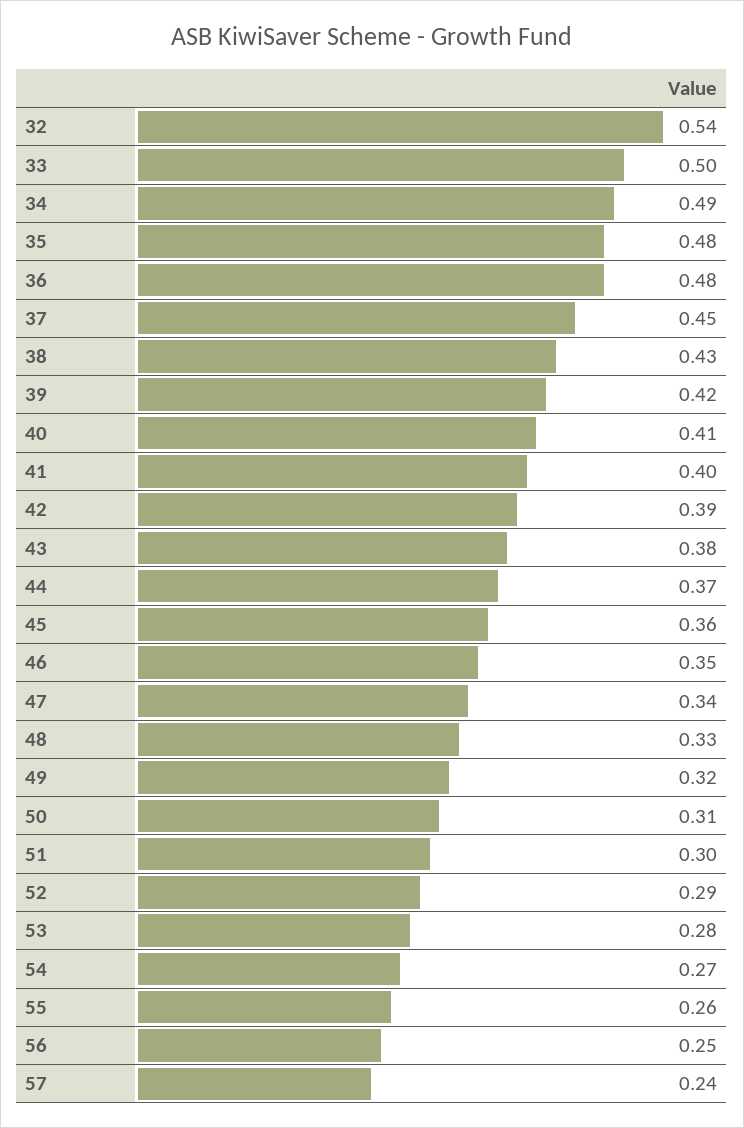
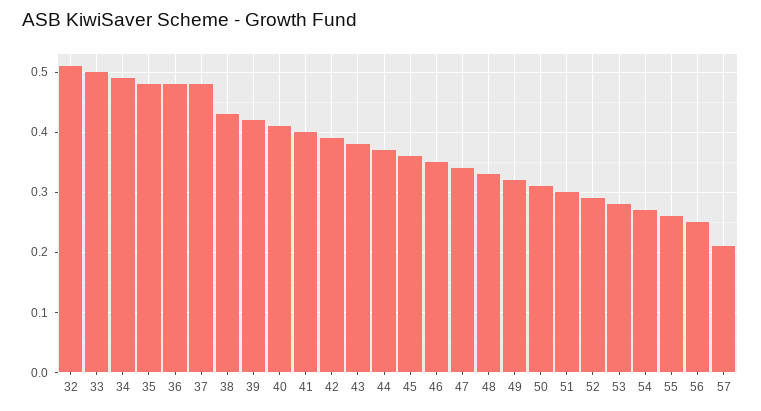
  {
-   "32": 0.54,
+   "32": 0.51,
    "33": 0.5,
    "34": 0.49,
    "35": 0.48,
    "36": 0.48,
-   "37": 0.45,
+   "37": 0.48,
    "38": 0.43,
    "39": 0.42,
    "40": 0.41,
    "41": 0.4,
    "42": 0.39,
    "43": 0.38,
    "44": 0.37,
    "45": 0.36,
    "46": 0.35,
    "47": 0.34,
    "48": 0.33,
    "49": 0.32,
    "50": 0.31,
    "51": 0.3,
    "52": 0.29,
    "53": 0.28,
    "54": 0.27,
    "55": 0.26,
    "56": 0.25,
-   "57": 0.24
+   "57": 0.21
  }

